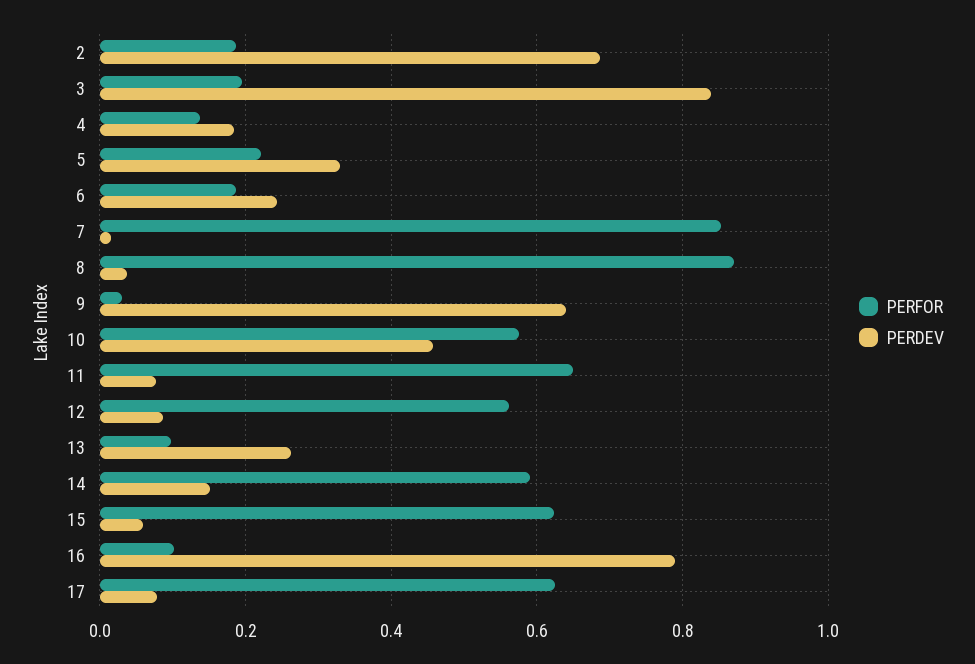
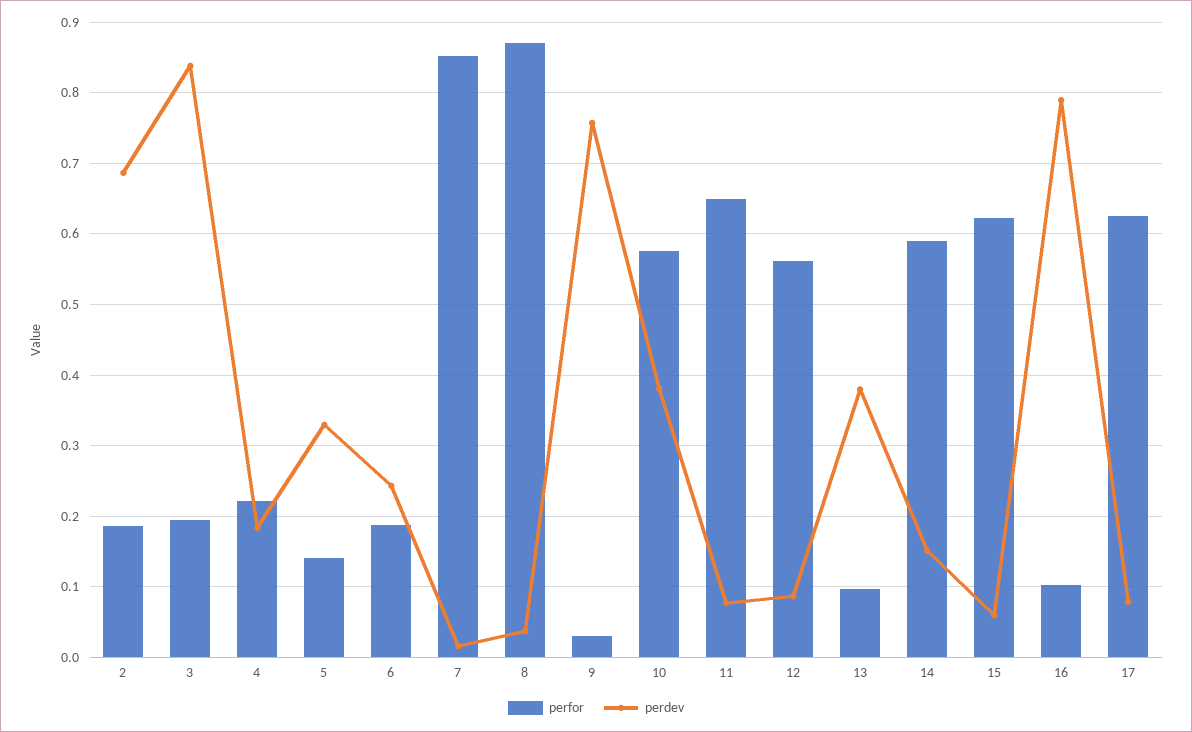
  {
    "PERFOR": {
      "2": 0.19,
      "3": 0.19,
-     "4": 0.14,
+     "4": 0.22,
-     "5": 0.22,
+     "5": 0.14,
      "6": 0.19,
      "7": 0.85,
      "8": 0.87,
      "9": 0.03,
      "10": 0.58,
      "11": 0.65,
      "12": 0.56,
      "13": 0.1,
      "14": 0.59,
      "15": 0.62,
      "16": 0.1,
      "17": 0.63
    },
    "PERDEV": {
      "2": 0.69,
      "3": 0.84,
      "4": 0.18,
      "5": 0.33,
      "6": 0.24,
      "7": 0.02,
      "8": 0.04,
-     "9": 0.64,
+     "9": 0.76,
-     "10": 0.46,
+     "10": 0.38,
      "11": 0.08,
      "12": 0.09,
-     "13": 0.26,
+     "13": 0.38,
      "14": 0.15,
      "15": 0.06,
      "16": 0.79,
      "17": 0.08
    }
  }

